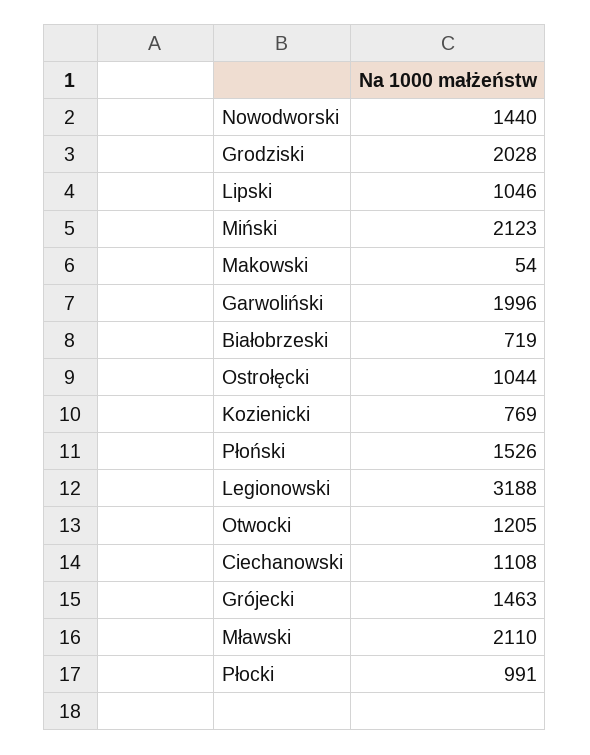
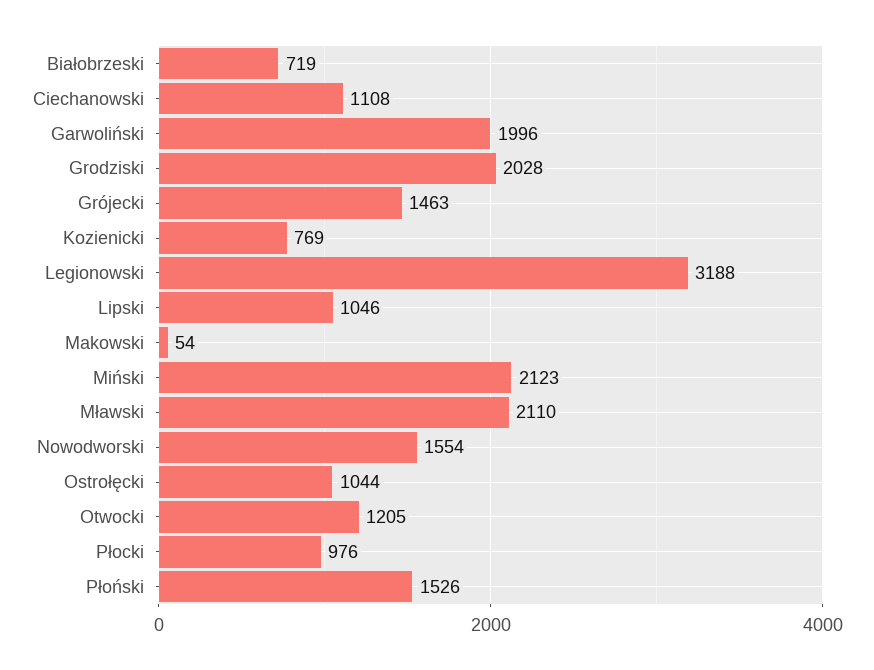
  {
-   "Nowodworski": 1440,
+   "Nowodworski": 1554,
    "Grodziski": 2028,
    "Lipski": 1046,
    "Miński": 2123,
    "Makowski": 54,
    "Garwoliński": 1996,
    "Białobrzeski": 719,
    "Ostrołęcki": 1044,
    "Kozienicki": 769,
    "Płoński": 1526,
    "Legionowski": 3188,
    "Otwocki": 1205,
    "Ciechanowski": 1108,
    "Grójecki": 1463,
    "Mławski": 2110,
-   "Płocki": 991
+   "Płocki": 976
  }

